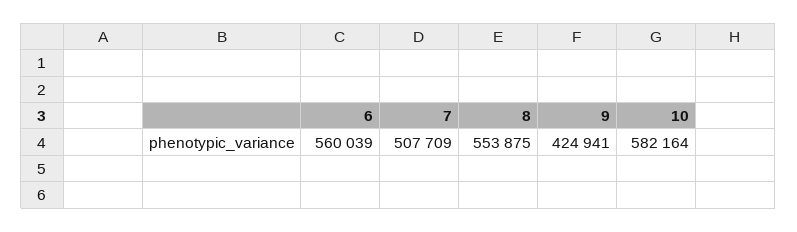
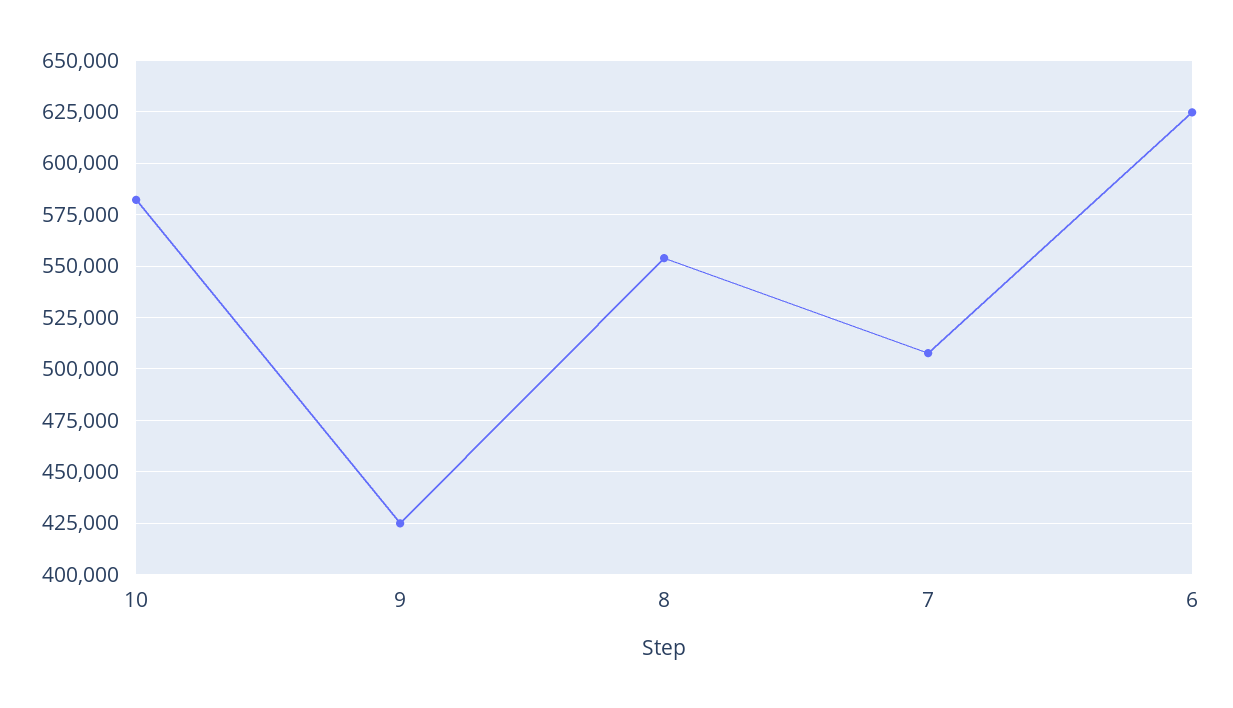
  {
-   "6": 560039,
+   "6": 625000,
    "7": 507709,
    "8": 553875,
    "9": 424941,
    "10": 582164
  }

